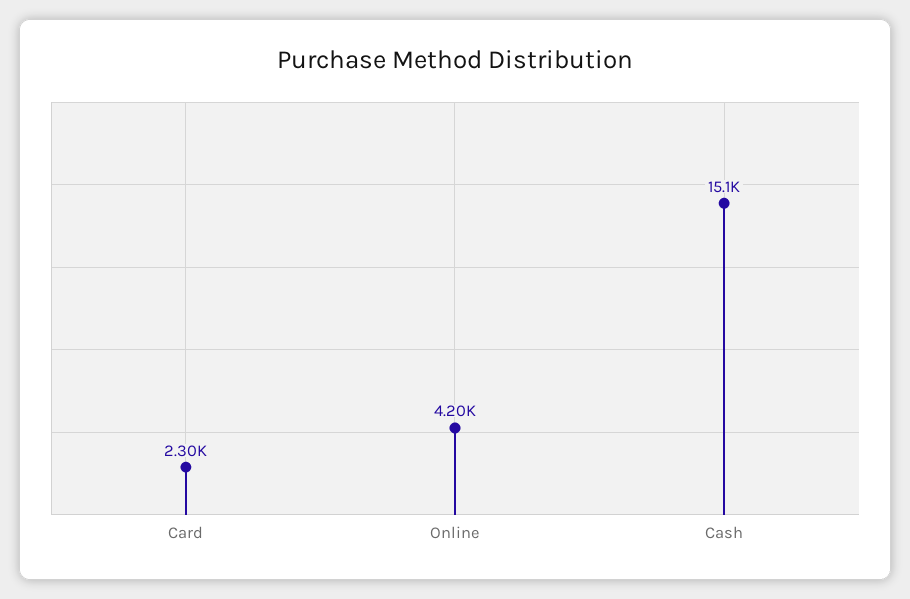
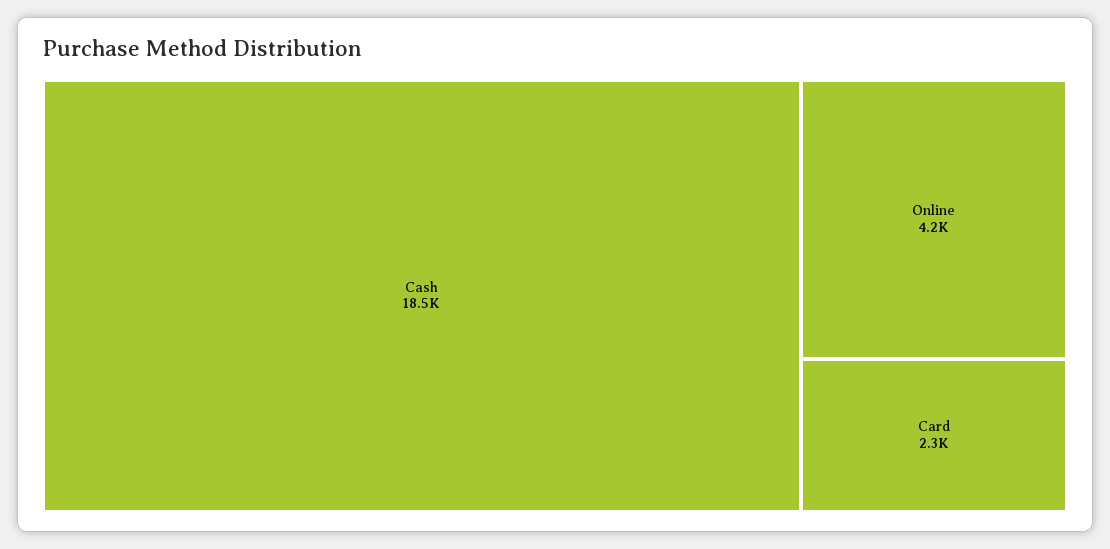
  {
    "Card": 2300,
    "Online": 4200,
-   "Cash": 15100
+   "Cash": 18500
  }

